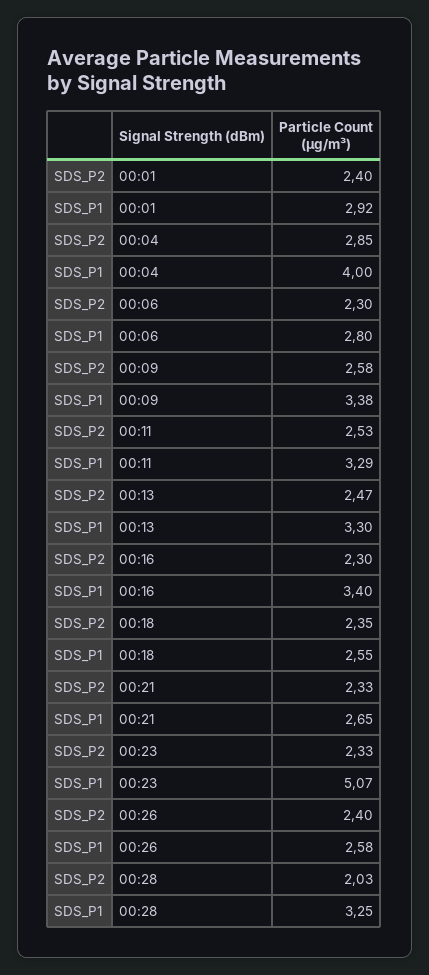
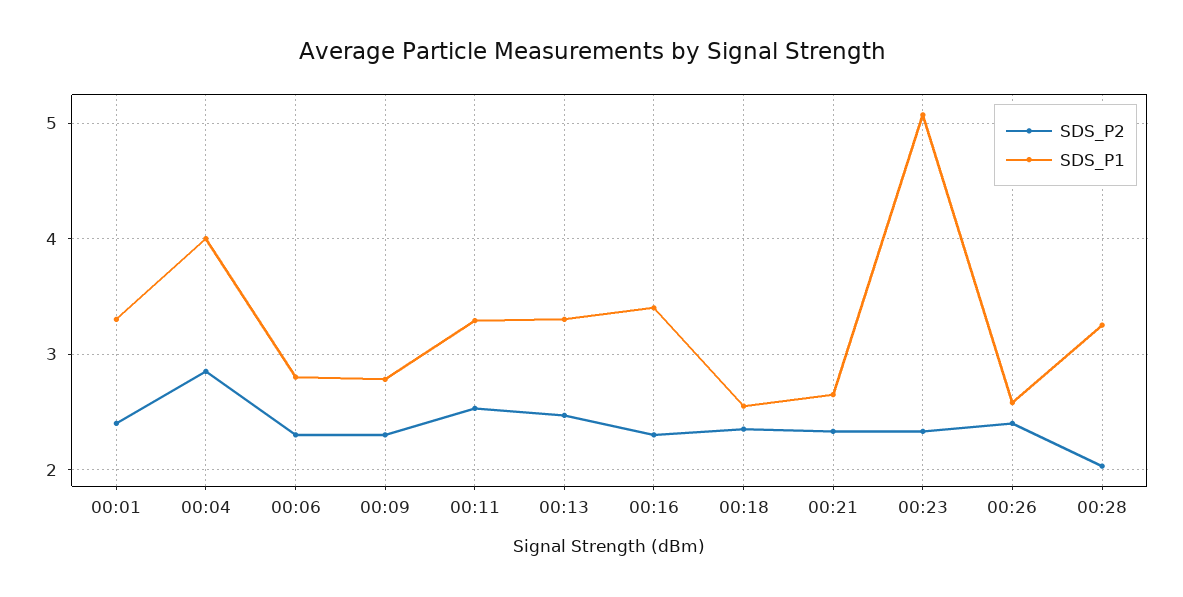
  {
    "SDS_P2": {
      "00:01": 2.4,
      "00:04": 2.85,
      "00:06": 2.3,
-     "00:09": 2.58,
+     "00:09": 2.3,
      "00:11": 2.53,
      "00:13": 2.47,
      "00:16": 2.3,
      "00:18": 2.35,
      "00:21": 2.33,
      "00:23": 2.33,
      "00:26": 2.4,
      "00:28": 2.03
    },
    "SDS_P1": {
-     "00:01": 2.92,
+     "00:01": 3.3,
      "00:04": 4,
      "00:06": 2.8,
-     "00:09": 3.38,
+     "00:09": 2.8,
      "00:11": 3.29,
      "00:13": 3.3,
      "00:16": 3.4,
      "00:18": 2.55,
      "00:21": 2.65,
      "00:23": 5.07,
      "00:26": 2.58,
      "00:28": 3.25
    }
  }

